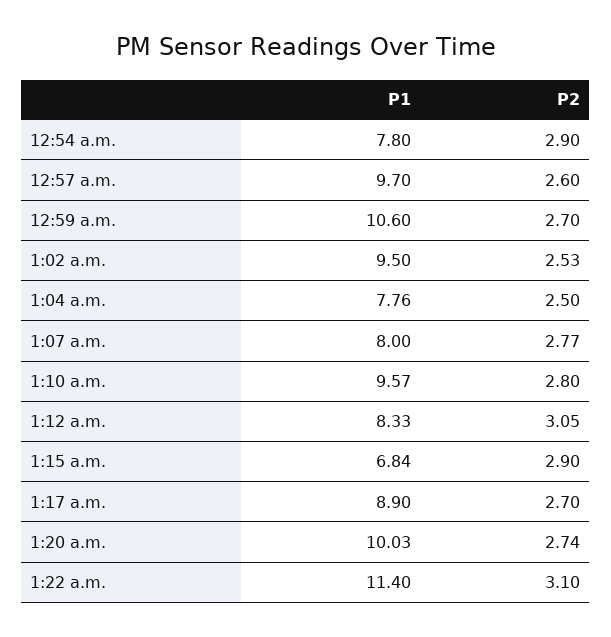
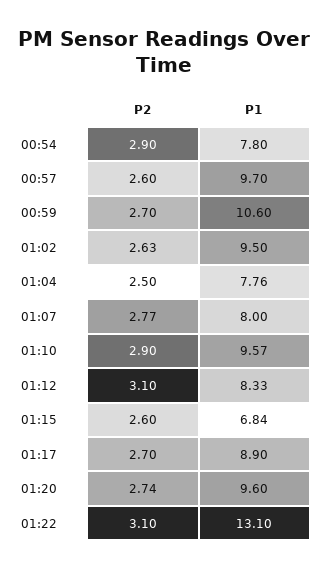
  {
    "P1": {
      "12:54 a.m.": 7.8,
      "12:57 a.m.": 9.7,
      "12:59 a.m.": 10.6,
      "1:02 a.m.": 9.5,
      "1:04 a.m.": 7.76,
      "1:07 a.m.": 8,
      "1:10 a.m.": 9.57,
      "1:12 a.m.": 8.33,
      "1:15 a.m.": 6.84,
      "1:17 a.m.": 8.9,
-     "1:20 a.m.": 10.03,
+     "1:20 a.m.": 9.6,
-     "1:22 a.m.": 11.4
+     "1:22 a.m.": 13.1
    },
    "P2": {
      "12:54 a.m.": 2.9,
      "12:57 a.m.": 2.6,
      "12:59 a.m.": 2.7,
-     "1:02 a.m.": 2.53,
+     "1:02 a.m.": 2.63,
      "1:04 a.m.": 2.5,
      "1:07 a.m.": 2.77,
-     "1:10 a.m.": 2.8,
+     "1:10 a.m.": 2.9,
-     "1:12 a.m.": 3.05,
+     "1:12 a.m.": 3.1,
-     "1:15 a.m.": 2.9,
+     "1:15 a.m.": 2.6,
      "1:17 a.m.": 2.7,
      "1:20 a.m.": 2.74,
      "1:22 a.m.": 3.1
    }
  }

